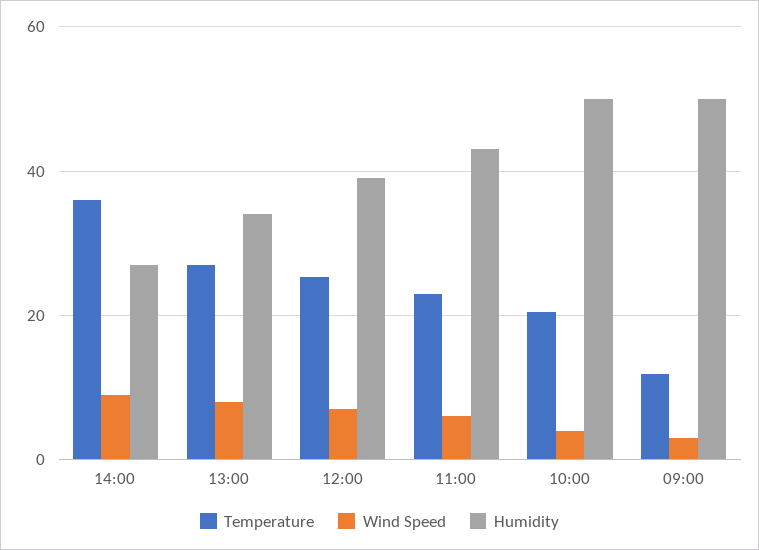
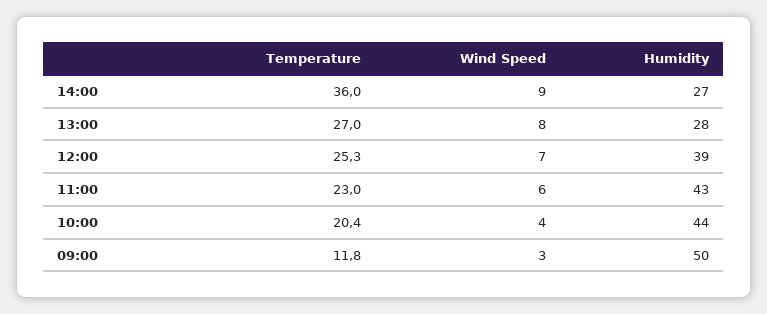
  {
    "Temperature": {
      "14:00": 36,
      "13:00": 27,
      "12:00": 25.3,
      "11:00": 23,
      "10:00": 20.4,
      "09:00": 11.8
    },
    "Wind Speed": {
      "14:00": 9,
      "13:00": 8,
      "12:00": 7,
      "11:00": 6,
      "10:00": 4,
      "09:00": 3
    },
    "Humidity": {
      "14:00": 27,
-     "13:00": 34,
+     "13:00": 28,
      "12:00": 39,
      "11:00": 43,
-     "10:00": 50,
+     "10:00": 44,
      "09:00": 50
    }
  }

